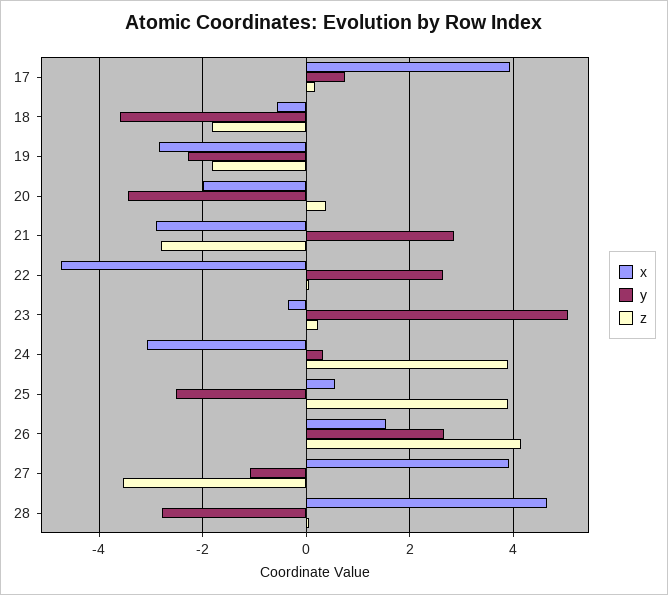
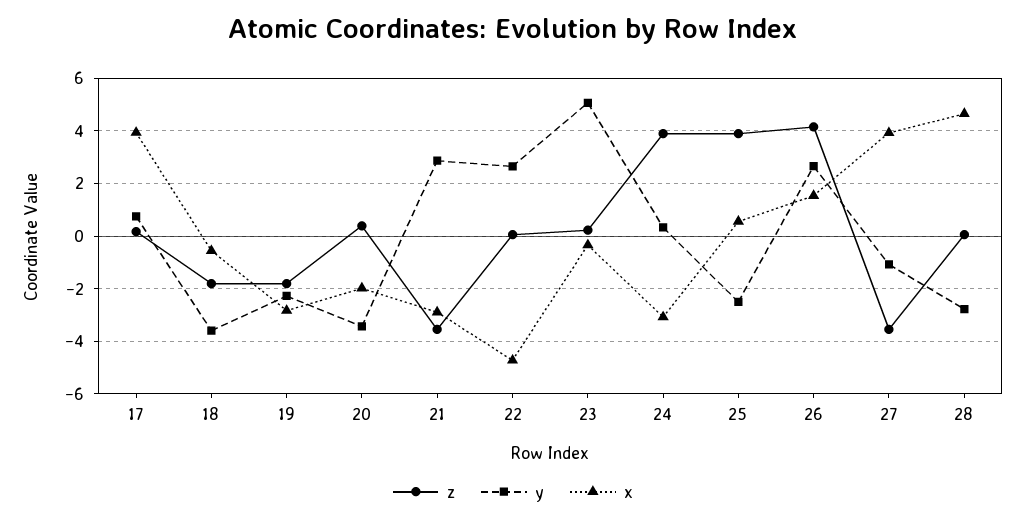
  {
    "x": {
      "17": 4,
      "18": -0.6,
      "19": -2.8,
      "20": -2,
      "21": -2.8,
      "22": -4.8,
      "23": -0.4,
      "24": -3,
      "25": 0.6,
      "26": 1.6,
      "27": 4,
      "28": 4.6
    },
    "y": {
      "17": 0.8,
      "18": -3.6,
      "19": -2.2,
      "20": -3.4,
      "21": 2.8,
      "22": 2.6,
      "23": 5,
      "24": 0.4,
      "25": -2.6,
      "26": 2.6,
      "27": -1,
      "28": -2.8
    },
    "z": {
      "17": 0.2,
      "18": -1.8,
      "19": -1.8,
      "20": 0.4,
-     "21": -2.8,
+     "21": -3.5,
      "22": 0,
      "23": 0.2,
      "24": 3.8,
      "25": 3.8,
      "26": 4.2,
      "27": -3.6,
      "28": 0
    }
  }

